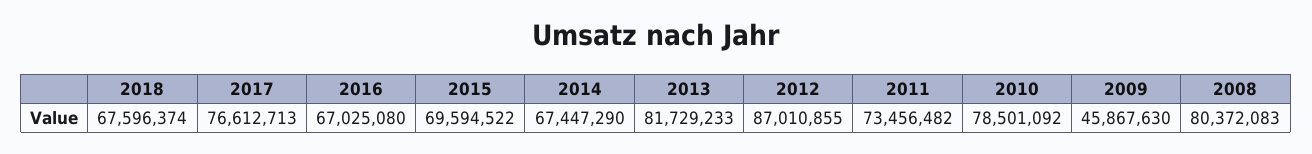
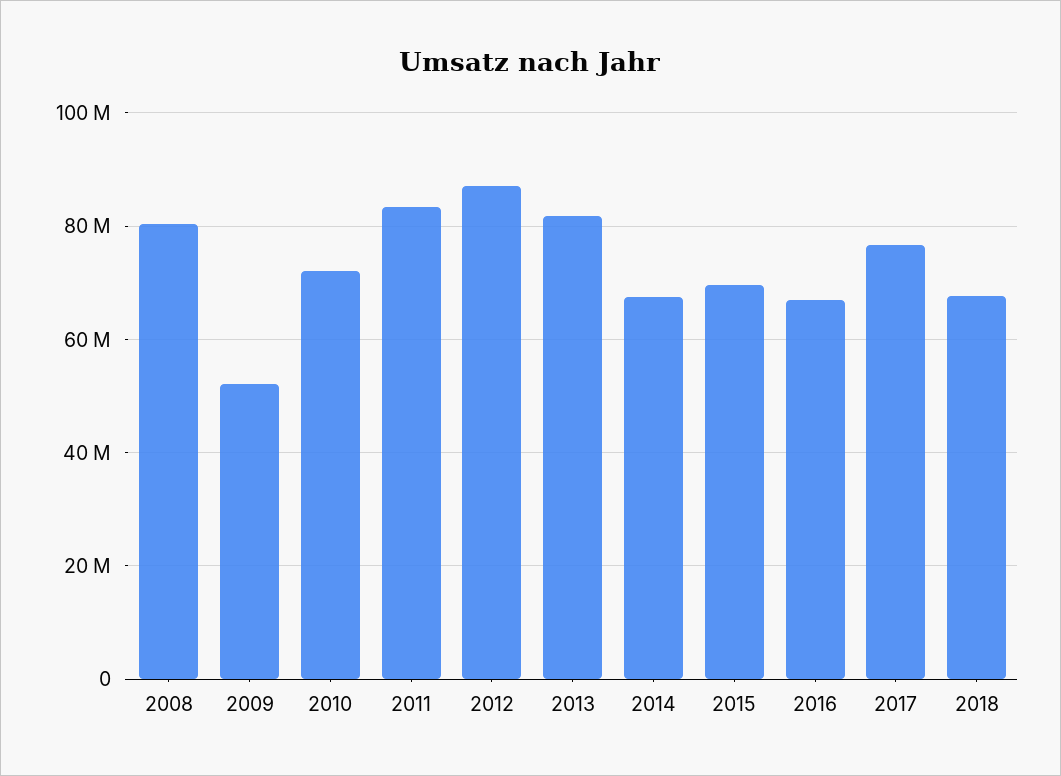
  {
    "2018": 67596374,
    "2017": 76612713,
    "2016": 67025080,
    "2015": 69594522,
    "2014": 67447290,
    "2013": 81729233,
    "2012": 87010855,
-   "2011": 73456482,
+   "2011": 84000000,
-   "2010": 78501092,
+   "2010": 72000000,
-   "2009": 45867630,
+   "2009": 52000000,
    "2008": 80372083
  }

